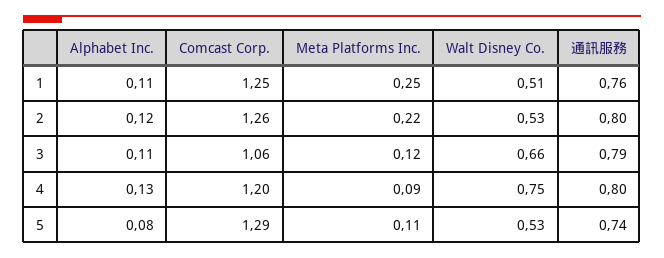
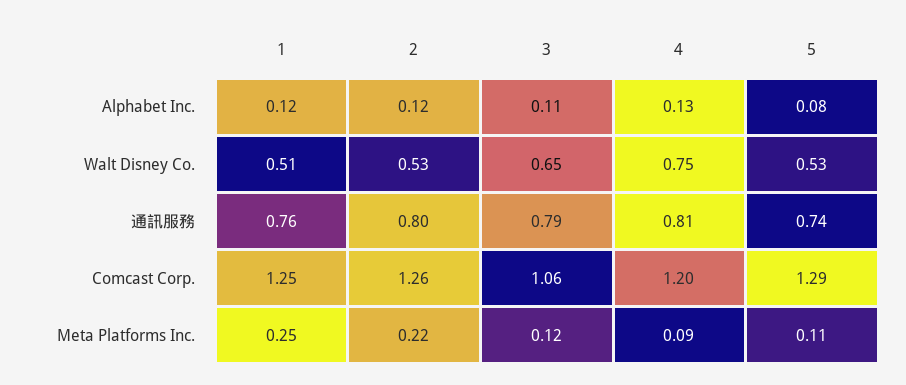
  {
    "Alphabet Inc.": {
-     "1": 0.11,
+     "1": 0.12,
      "2": 0.12,
      "3": 0.11,
      "4": 0.13,
      "5": 0.08
    },
    "Comcast Corp.": {
      "1": 1.25,
      "2": 1.26,
      "3": 1.06,
      "4": 1.2,
      "5": 1.29
    },
    "Meta Platforms Inc.": {
      "1": 0.25,
      "2": 0.22,
      "3": 0.12,
      "4": 0.09,
      "5": 0.11
    },
    "Walt Disney Co.": {
      "1": 0.51,
      "2": 0.53,
-     "3": 0.66,
+     "3": 0.65,
      "4": 0.75,
      "5": 0.53
    },
    "通訊服務": {
      "1": 0.76,
      "2": 0.8,
      "3": 0.79,
-     "4": 0.8,
+     "4": 0.81,
      "5": 0.74
    }
  }

